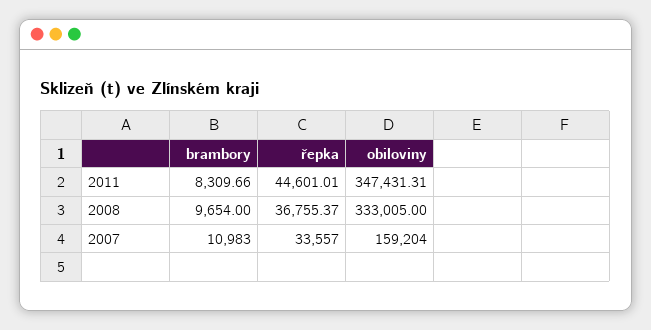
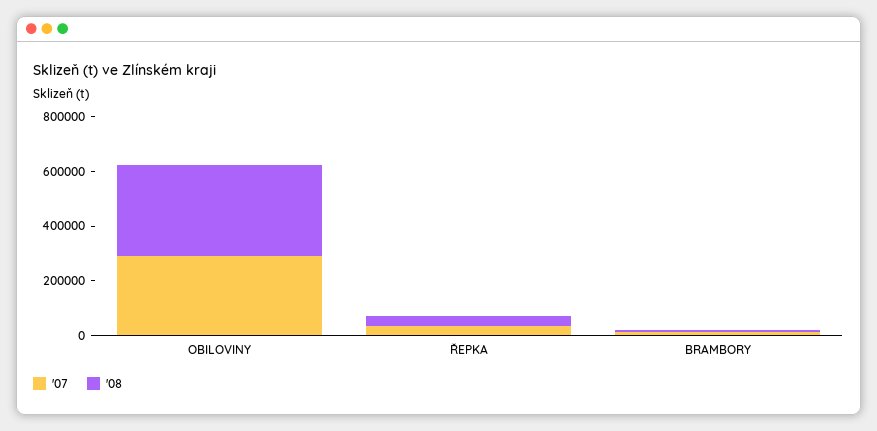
  {
-   "2011": {
-     "brambory": 8309.66,
-     "řepka": 44601.01,
-     "obiloviny": 347431.31
-   },
    "2008": {
      "brambory": 9654,
      "řepka": 36755.37,
      "obiloviny": 333005
    },
    "2007": {
      "brambory": 10983,
      "řepka": 33557,
-     "obiloviny": 159204
+     "obiloviny": 300000
    }
  }

